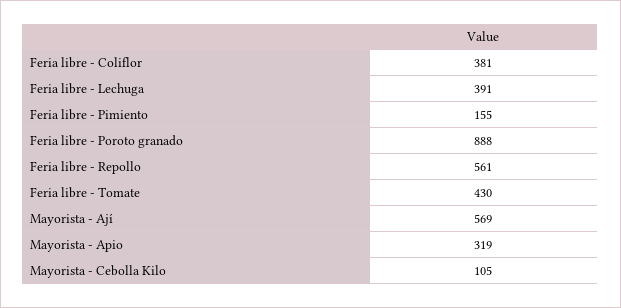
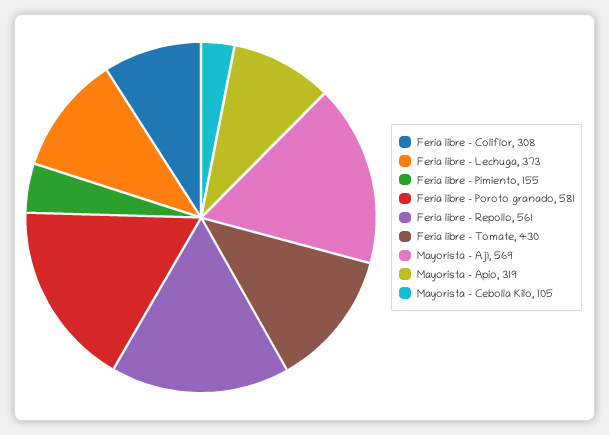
  {
-   "Feria libre - Coliflor": 381,
+   "Feria libre - Coliflor": 308,
-   "Feria libre - Lechuga": 391,
+   "Feria libre - Lechuga": 373,
    "Feria libre - Pimiento": 155,
-   "Feria libre - Poroto granado": 888,
+   "Feria libre - Poroto granado": 581,
    "Feria libre - Repollo": 561,
    "Feria libre - Tomate": 430,
    "Mayorista - Ají": 569,
    "Mayorista - Apio": 319,
    "Mayorista - Cebolla Kilo": 105
  }

